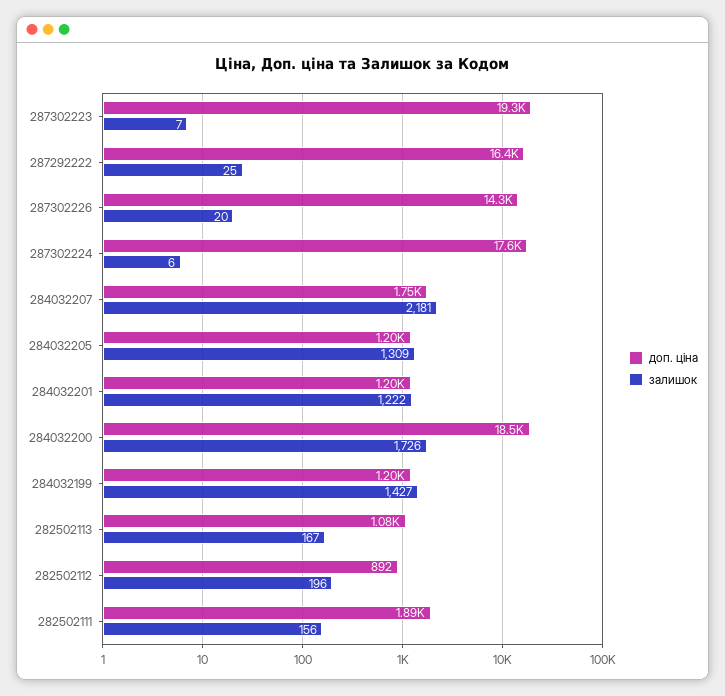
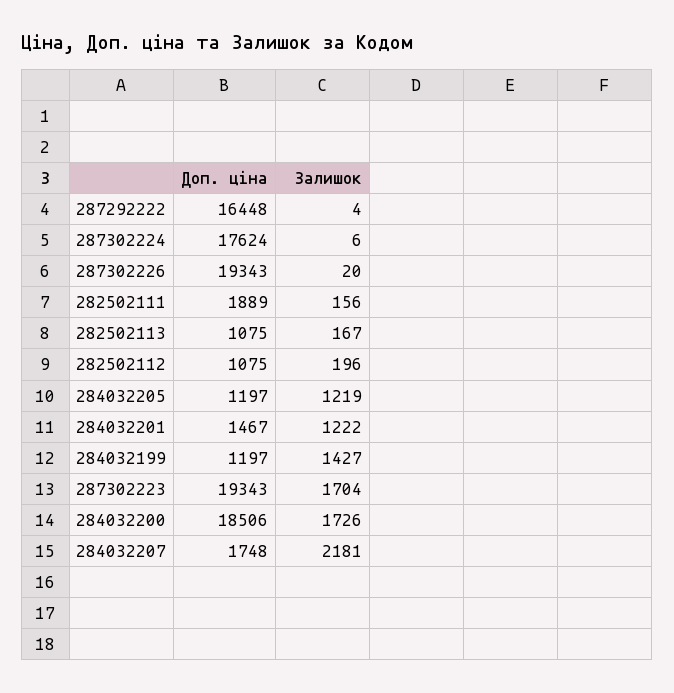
  {
    "доп. ціна": {
      "287302223": 19343,
      "287292222": 16448,
-     "287302226": 14300,
+     "287302226": 19343,
      "287302224": 17624,
      "284032207": 1748,
      "284032205": 1197,
-     "284032201": 1200,
+     "284032201": 1467,
      "284032200": 18506,
      "284032199": 1197,
      "282502113": 1075,
-     "282502112": 892,
+     "282502112": 1075,
      "282502111": 1889
    },
    "залишок": {
-     "287302223": 7,
+     "287302223": 1704,
-     "287292222": 25,
+     "287292222": 4,
      "287302226": 20,
      "287302224": 6,
      "284032207": 2181,
-     "284032205": 1309,
+     "284032205": 1219,
      "284032201": 1222,
      "284032200": 1726,
      "284032199": 1427,
      "282502113": 167,
      "282502112": 196,
      "282502111": 156
    }
  }

